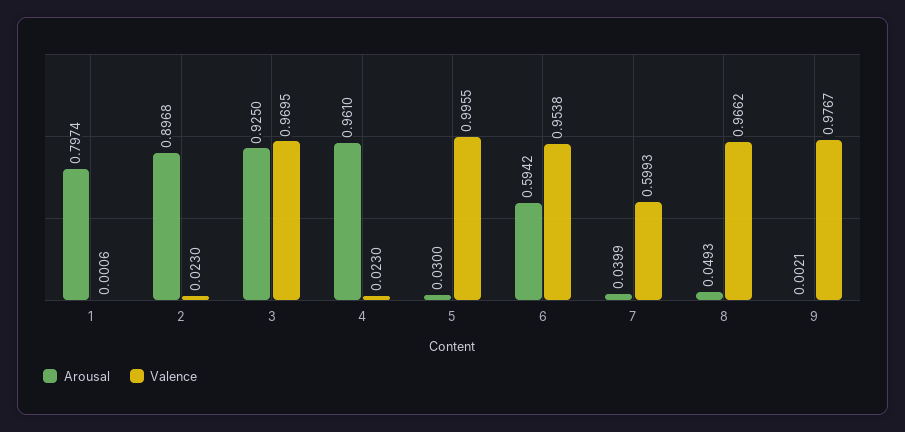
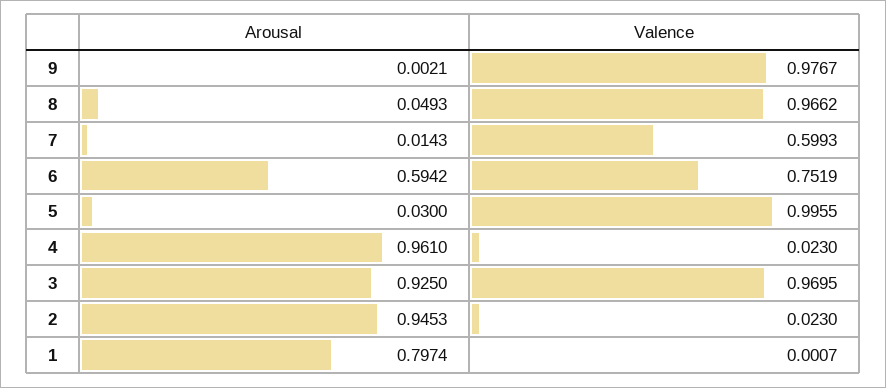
  {
    "Arousal": {
      "1": 0.7974,
-     "2": 0.8968,
+     "2": 0.9453,
      "3": 0.925,
      "4": 0.961,
      "5": 0.03,
      "6": 0.5942,
-     "7": 0.0399,
+     "7": 0.0143,
      "8": 0.0493,
      "9": 0.0021
    },
    "Valence": {
-     "1": 0.0006,
+     "1": 0.0007,
      "2": 0.023,
      "3": 0.9695,
      "4": 0.023,
      "5": 0.9955,
-     "6": 0.9538,
+     "6": 0.7519,
      "7": 0.5993,
      "8": 0.9662,
      "9": 0.9767
    }
  }

